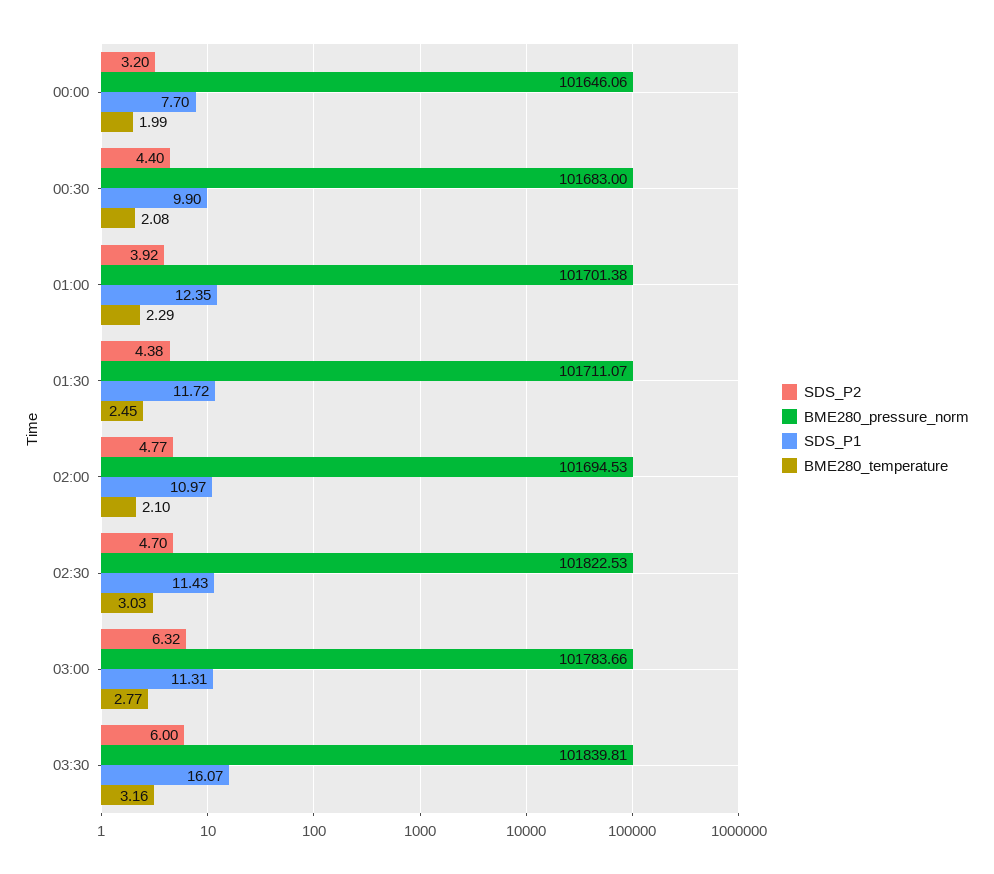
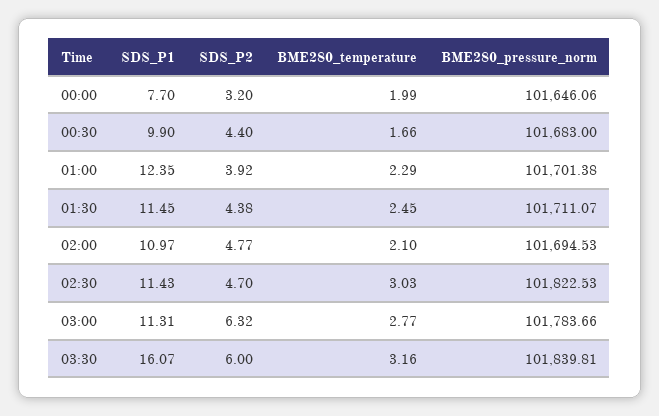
  {
    "SDS_P2": {
      "00:00": 3.2,
      "00:30": 4.4,
      "01:00": 3.92,
      "01:30": 4.38,
      "02:00": 4.77,
      "02:30": 4.7,
      "03:00": 6.32,
      "03:30": 6
    },
    "BME280_pressure_norm": {
      "00:00": 101646.06,
      "00:30": 101683,
      "01:00": 101701.38,
      "01:30": 101711.07,
      "02:00": 101694.53,
      "02:30": 101822.53,
      "03:00": 101783.66,
      "03:30": 101839.81
    },
    "SDS_P1": {
      "00:00": 7.7,
      "00:30": 9.9,
      "01:00": 12.35,
-     "01:30": 11.72,
+     "01:30": 11.45,
      "02:00": 10.97,
      "02:30": 11.43,
      "03:00": 11.31,
      "03:30": 16.07
    },
    "BME280_temperature": {
      "00:00": 1.99,
-     "00:30": 2.08,
+     "00:30": 1.66,
      "01:00": 2.29,
      "01:30": 2.45,
      "02:00": 2.1,
      "02:30": 3.03,
      "03:00": 2.77,
      "03:30": 3.16
    }
  }

